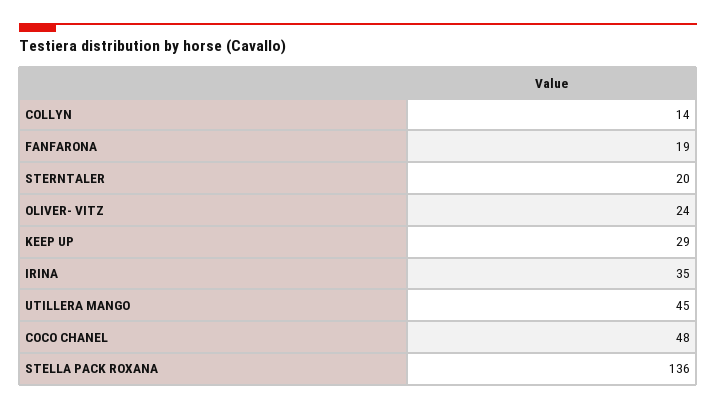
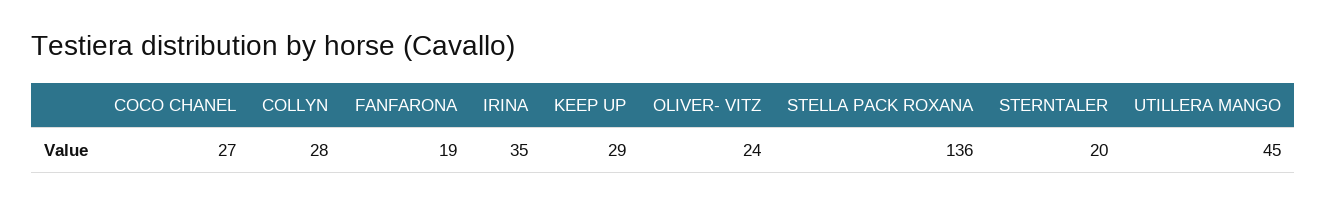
  {
-   "COLLYN": 14,
+   "COLLYN": 28,
    "FANFARONA": 19,
    "STERNTALER": 20,
    "OLIVER- VITZ": 24,
    "KEEP UP": 29,
    "IRINA": 35,
    "UTILLERA MANGO": 45,
-   "COCO CHANEL": 48,
+   "COCO CHANEL": 27,
    "STELLA PACK ROXANA": 136
  }

